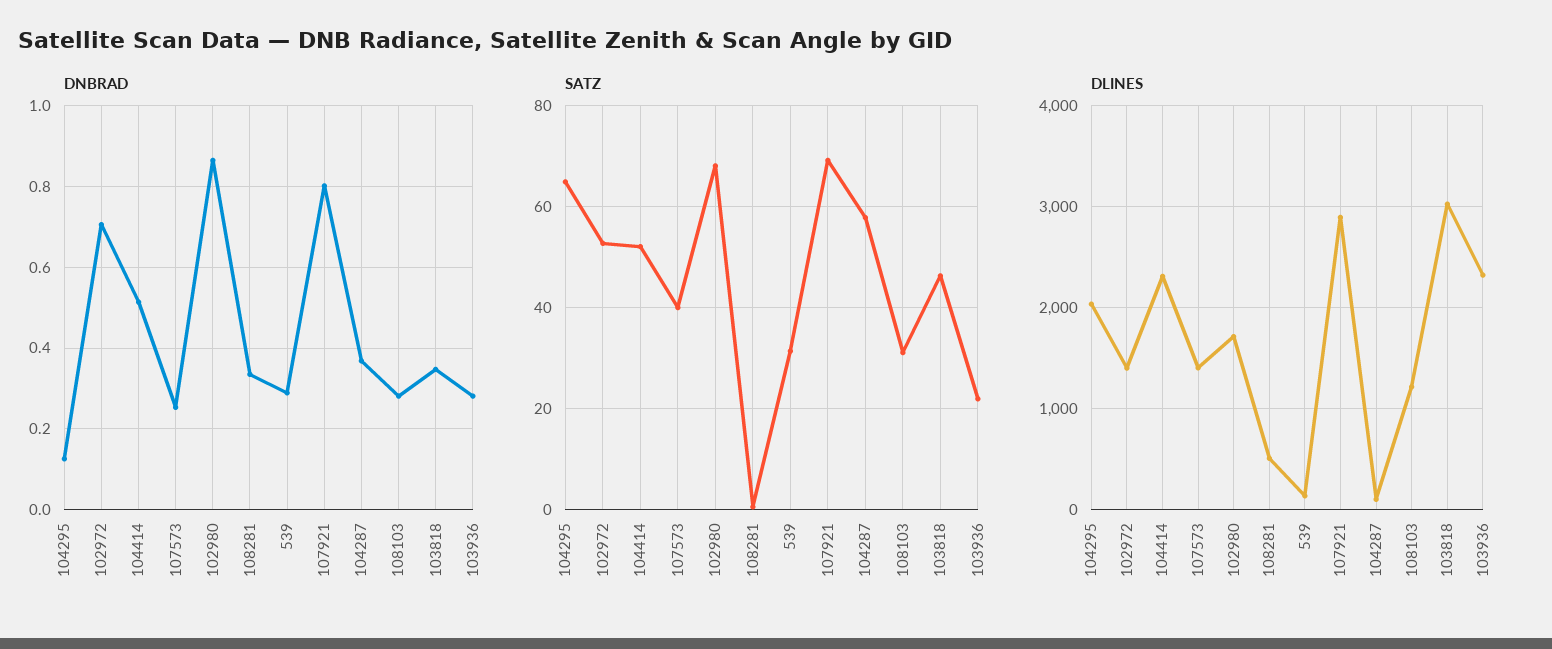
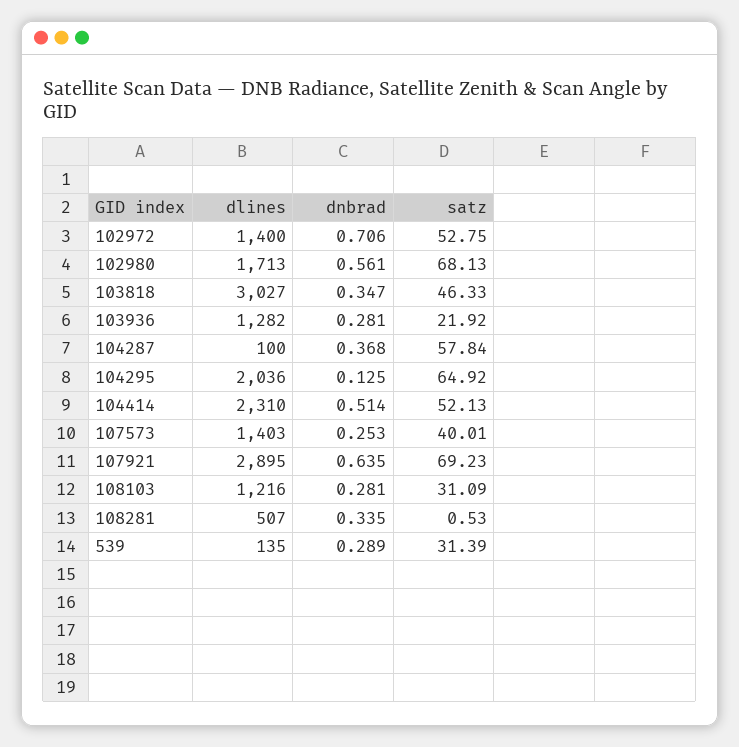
  {
    "DNBRAD": {
      "104295": 0.125,
      "102972": 0.706,
      "104414": 0.514,
      "107573": 0.253,
-     "102980": 0.86,
+     "102980": 0.561,
      "108281": 0.335,
      "539": 0.289,
-     "107921": 0.8,
+     "107921": 0.635,
      "104287": 0.368,
      "108103": 0.281,
      "103818": 0.347,
      "103936": 0.281
    },
    "SATZ": {
      "104295": 64.92,
      "102972": 52.75,
      "104414": 52.13,
      "107573": 40.01,
      "102980": 68.13,
      "108281": 0.53,
      "539": 31.39,
      "107921": 69.23,
      "104287": 57.84,
      "108103": 31.09,
      "103818": 46.33,
      "103936": 21.92
    },
    "DLINES": {
      "104295": 2036,
      "102972": 1400,
      "104414": 2310,
      "107573": 1403,
      "102980": 1713,
      "108281": 507,
      "539": 135,
      "107921": 2895,
      "104287": 100,
      "108103": 1216,
      "103818": 3027,
-     "103936": 2300
+     "103936": 1282
    }
  }

